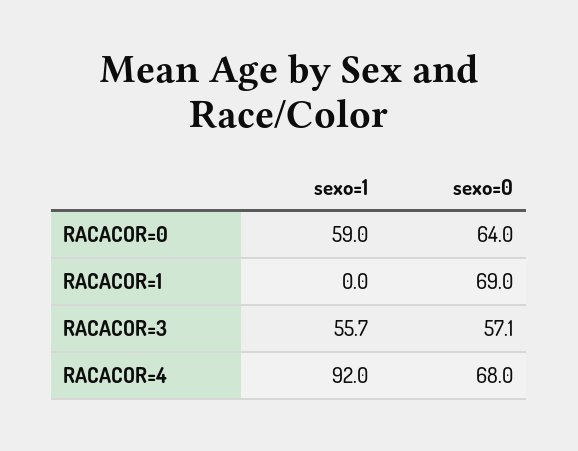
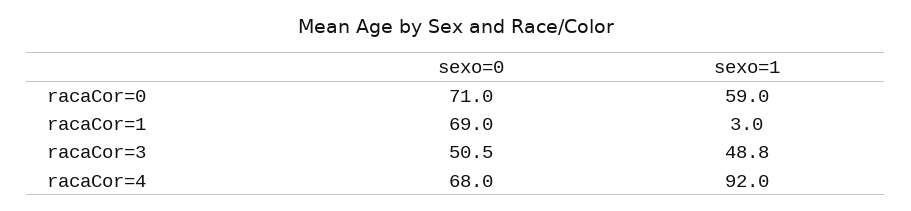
  {
    "sexo=1": {
      "RACACOR=0": 59,
-     "RACACOR=1": 0,
+     "RACACOR=1": 3,
-     "RACACOR=3": 55.7,
+     "RACACOR=3": 48.8,
      "RACACOR=4": 92
    },
    "sexo=0": {
-     "RACACOR=0": 64,
+     "RACACOR=0": 71,
      "RACACOR=1": 69,
-     "RACACOR=3": 57.1,
+     "RACACOR=3": 50.5,
      "RACACOR=4": 68
    }
  }

